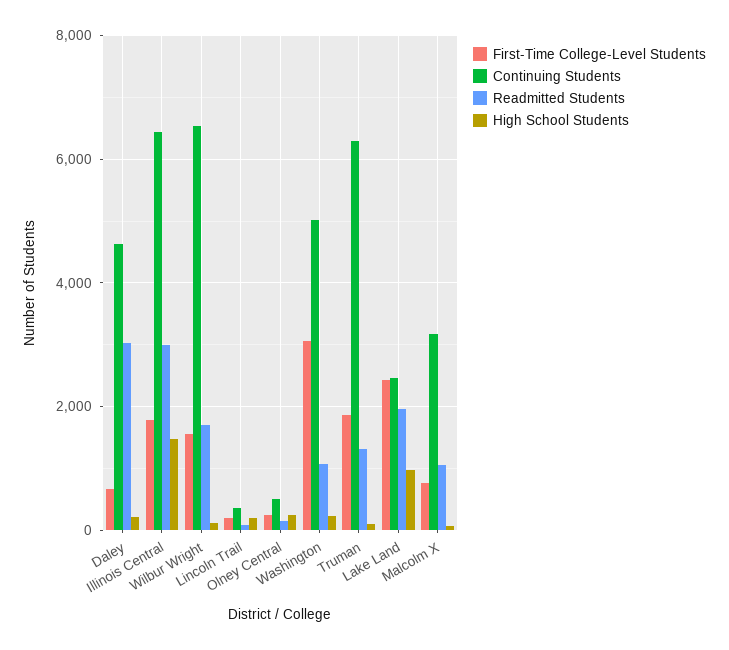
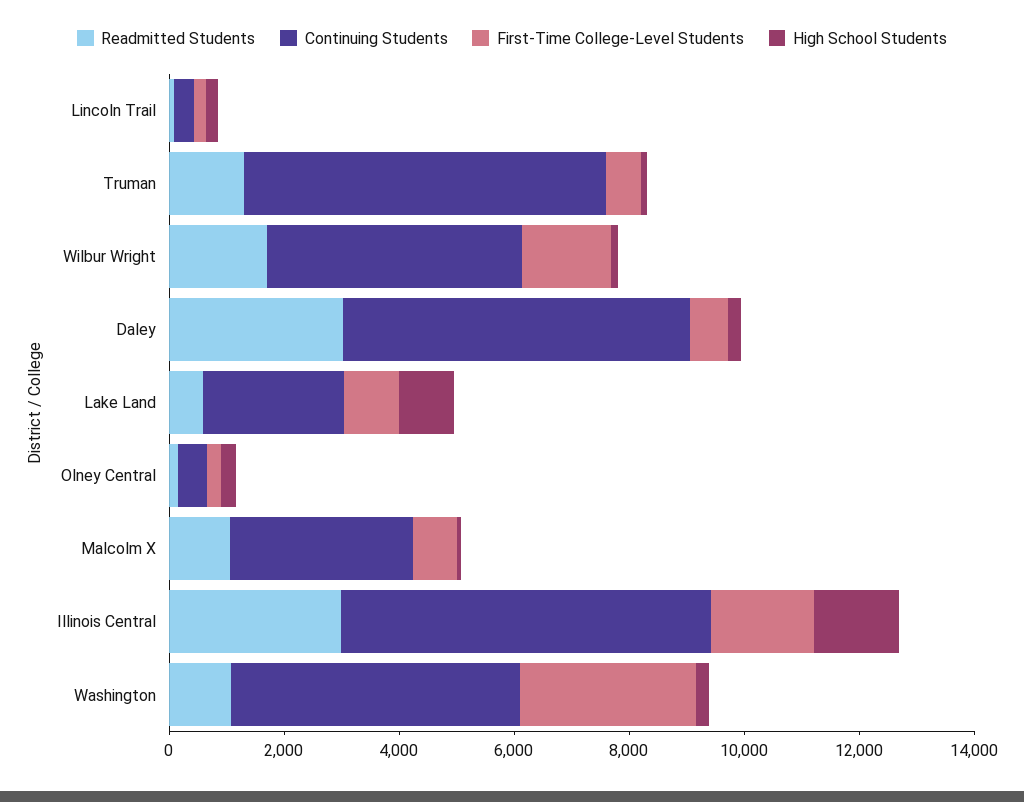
  {
    "First-Time College-Level Students": {
      "Daley": 600,
      "Illinois Central": 1800,
      "Wilbur Wright": 1600,
      "Lincoln Trail": 200,
      "Olney Central": 200,
      "Washington": 3000,
-     "Truman": 1800,
+     "Truman": 500,
-     "Lake Land": 2400,
+     "Lake Land": 1000,
      "Malcolm X": 800
    },
    "Continuing Students": {
-     "Daley": 4600,
+     "Daley": 6000,
      "Illinois Central": 6400,
-     "Wilbur Wright": 6600,
+     "Wilbur Wright": 4500,
      "Lincoln Trail": 400,
      "Olney Central": 600,
      "Washington": 5000,
      "Truman": 6200,
      "Lake Land": 2400,
      "Malcolm X": 3200
    },
    "Readmitted Students": {
      "Daley": 3000,
      "Illinois Central": 3000,
      "Wilbur Wright": 1800,
      "Lincoln Trail": 0,
      "Olney Central": 200,
      "Washington": 1000,
      "Truman": 1400,
-     "Lake Land": 2000,
+     "Lake Land": 500,
      "Malcolm X": 1000
    },
    "High School Students": {
      "Daley": 200,
      "Illinois Central": 1400,
      "Wilbur Wright": 200,
      "Lincoln Trail": 200,
      "Olney Central": 200,
      "Washington": 200,
      "Truman": 200,
      "Lake Land": 1000,
      "Malcolm X": 0
    }
  }

